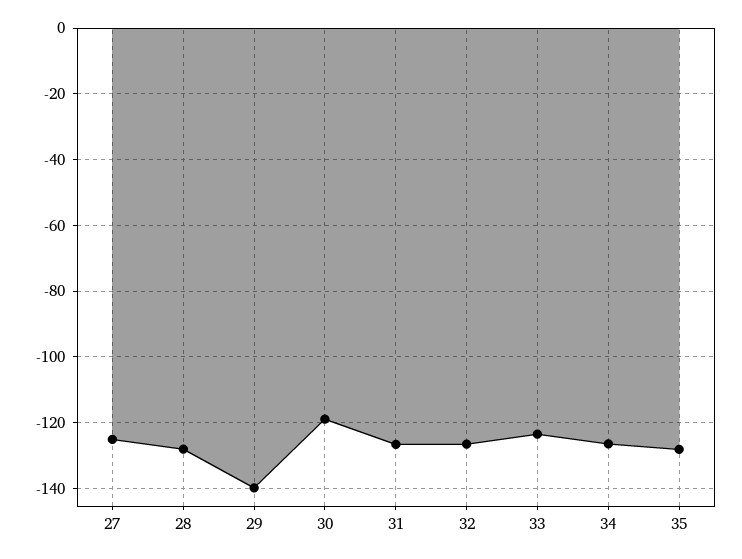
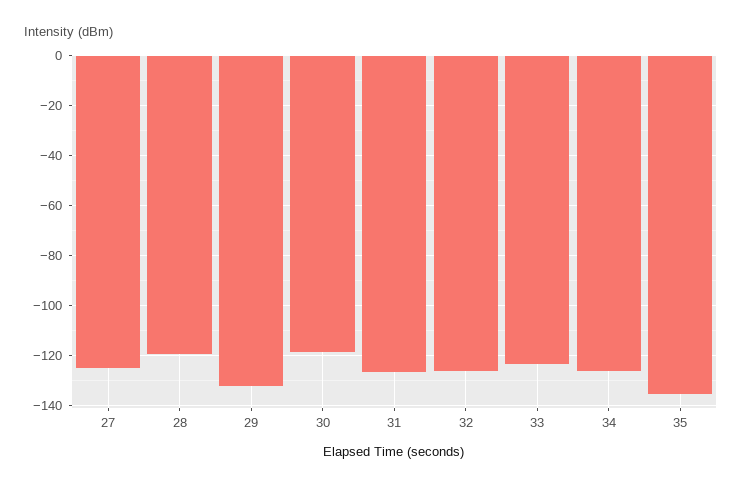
  {
    "27": -126,
-   "28": -128,
+   "28": -120,
-   "29": -140,
+   "29": -132.5,
    "30": -118,
    "31": -126,
    "32": -126,
    "33": -124,
    "34": -126,
-   "35": -128
+   "35": -135
  }

